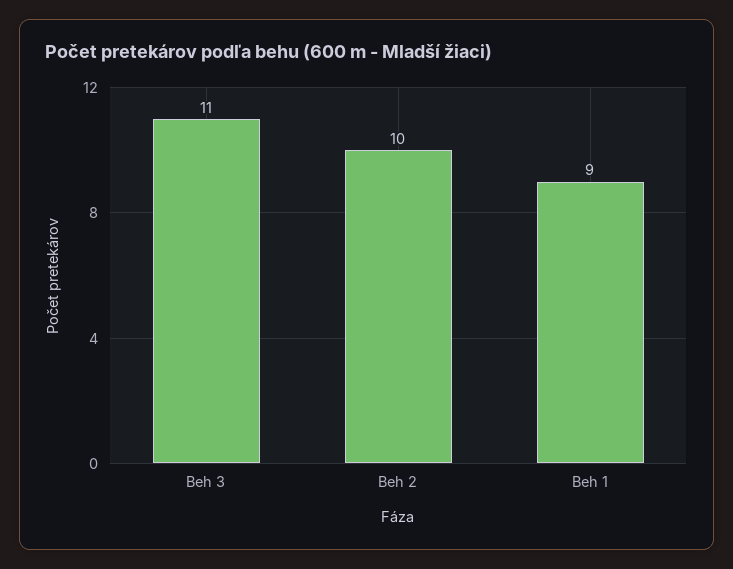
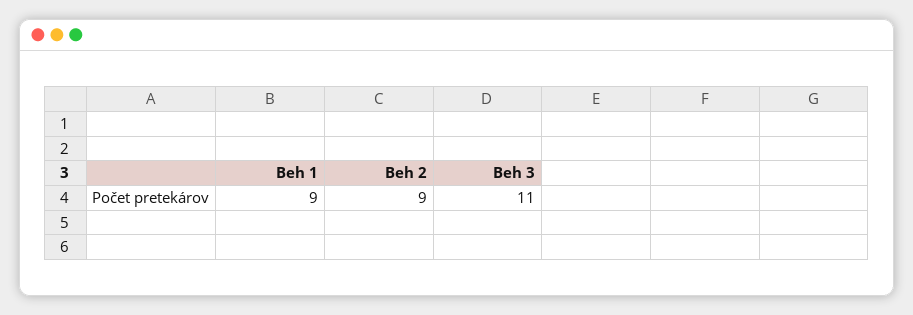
  {
    "Beh 3": 11,
-   "Beh 2": 10,
+   "Beh 2": 9,
    "Beh 1": 9
  }

